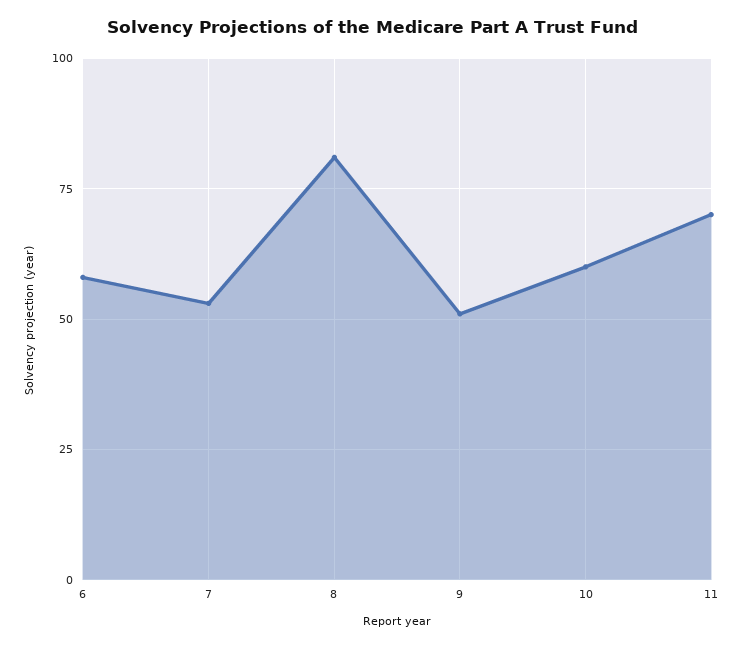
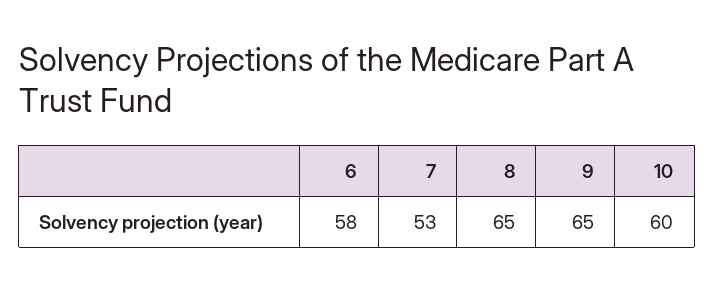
  {
    "6": 58,
    "7": 53,
-   "8": 80,
+   "8": 65,
-   "9": 50,
+   "9": 65,
-   "10": 60,
+   "10": 60
-   "11": 70
  }

